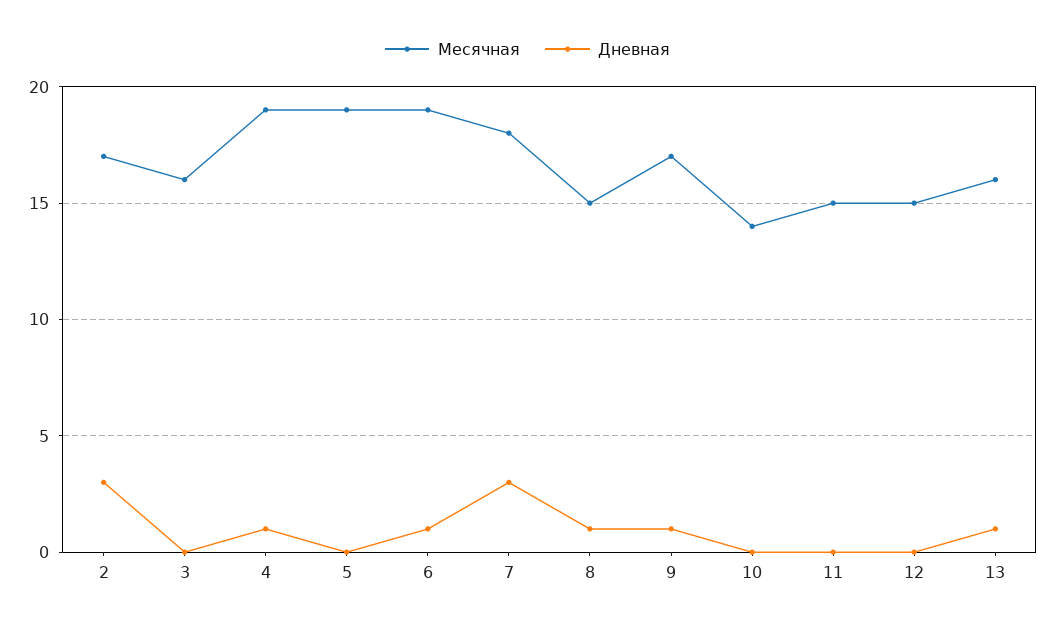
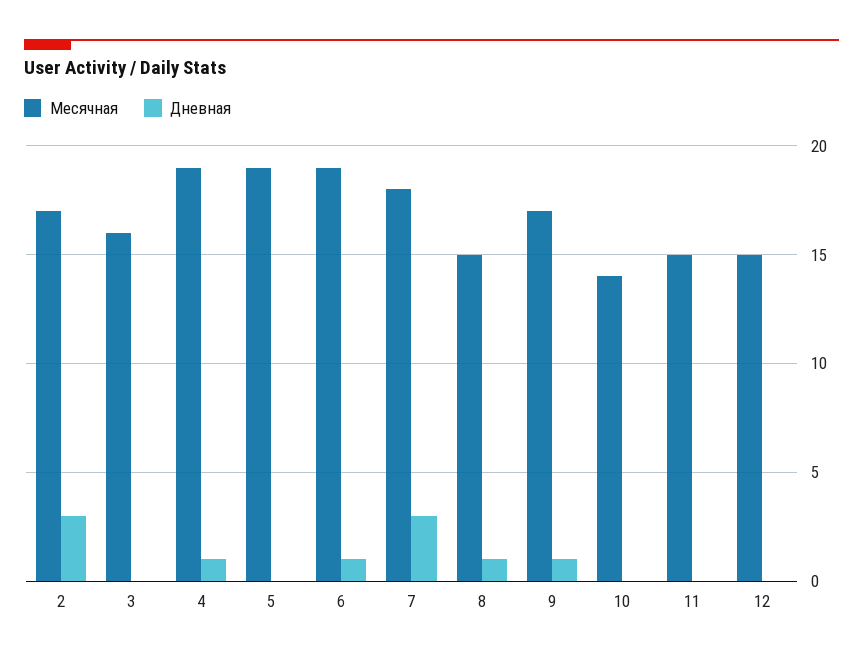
  {
    "Месячная": {
      "2": 17,
      "3": 16,
      "4": 19,
      "5": 19,
      "6": 19,
      "7": 18,
      "8": 15,
      "9": 17,
      "10": 14,
      "11": 15,
-     "12": 15,
+     "12": 15
-     "13": 16
    },
    "Дневная": {
      "2": 3,
      "3": 0,
      "4": 1,
      "5": 0,
      "6": 1,
      "7": 3,
      "8": 1,
      "9": 1,
      "10": 0,
      "11": 0,
-     "12": 0,
+     "12": 0
-     "13": 1
    }
  }

